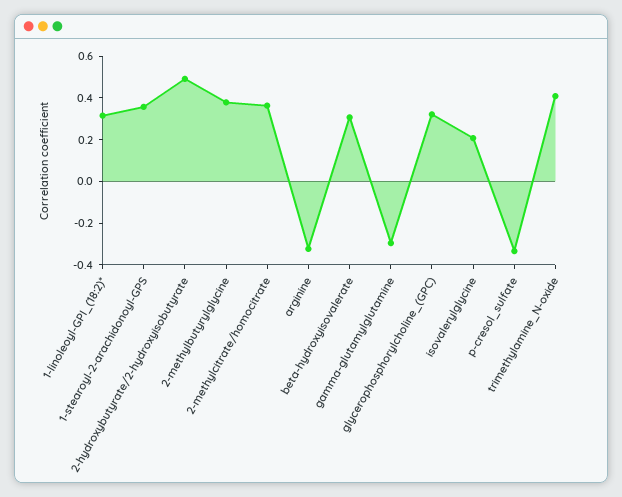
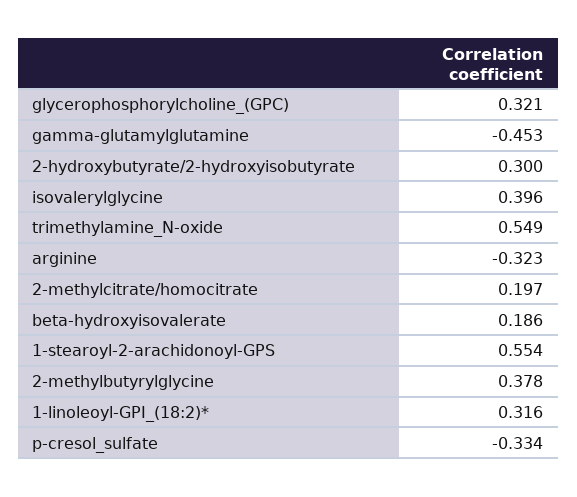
  {
    "1-linoleoyl-GPI_(18:2)*": 0.316,
-   "1-stearoyl-2-arachidonoyl-GPS": 0.35,
+   "1-stearoyl-2-arachidonoyl-GPS": 0.554,
-   "2-hydroxybutyrate/2-hydroxyisobutyrate": 0.5,
+   "2-hydroxybutyrate/2-hydroxyisobutyrate": 0.3,
    "2-methylbutyrylglycine": 0.378,
-   "2-methylcitrate/homocitrate": 0.35,
+   "2-methylcitrate/homocitrate": 0.197,
    "arginine": -0.323,
-   "beta-hydroxyisovalerate": 0.3,
+   "beta-hydroxyisovalerate": 0.186,
-   "gamma-glutamylglutamine": -0.3,
+   "gamma-glutamylglutamine": -0.453,
    "glycerophosphorylcholine_(GPC)": 0.321,
-   "isovalerylglycine": 0.2,
+   "isovalerylglycine": 0.396,
    "p-cresol_sulfate": -0.334,
-   "trimethylamine_N-oxide": 0.4
+   "trimethylamine_N-oxide": 0.549
  }

